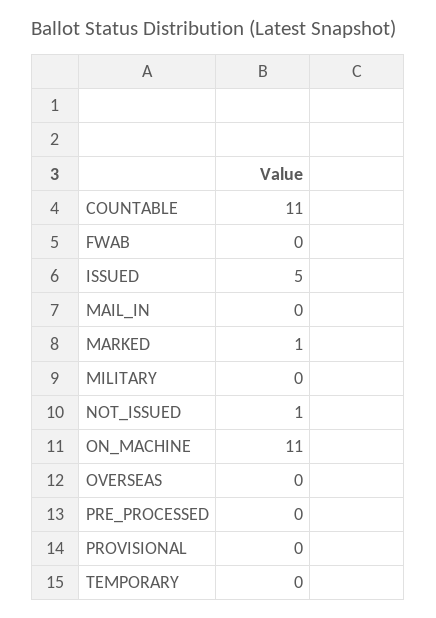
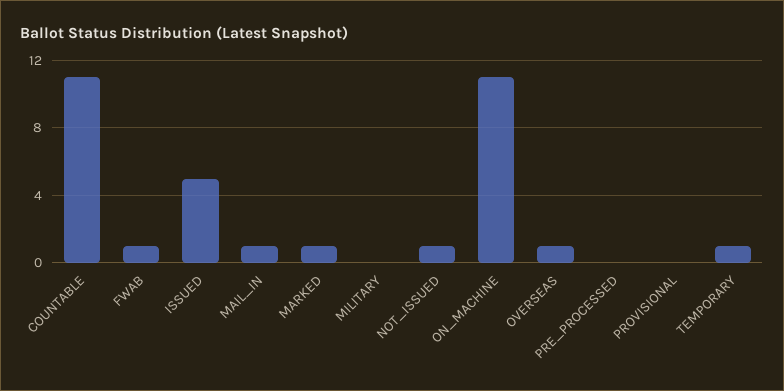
  {
    "COUNTABLE": 11,
-   "FWAB": 0,
+   "FWAB": 1,
    "ISSUED": 5,
-   "MAIL_IN": 0,
+   "MAIL_IN": 1,
    "MARKED": 1,
    "MILITARY": 0,
    "NOT_ISSUED": 1,
    "ON_MACHINE": 11,
-   "OVERSEAS": 0,
+   "OVERSEAS": 1,
    "PRE_PROCESSED": 0,
    "PROVISIONAL": 0,
-   "TEMPORARY": 0
+   "TEMPORARY": 1
  }

